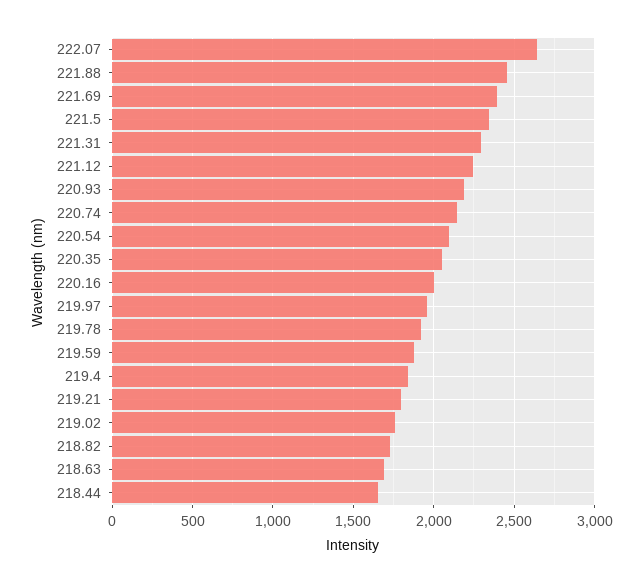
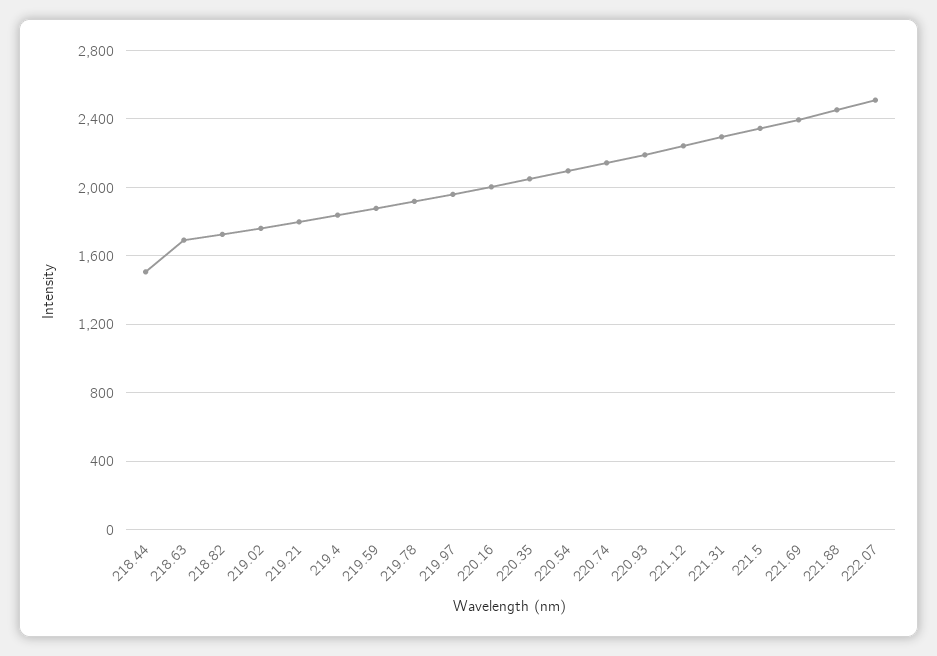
  {
-   "222.07": 2650,
+   "222.07": 2500,
    "221.88": 2450,
    "221.69": 2400,
    "221.5": 2350,
    "221.31": 2300,
    "221.12": 2250,
    "220.93": 2200,
    "220.74": 2150,
    "220.54": 2100,
    "220.35": 2050,
    "220.16": 2000,
    "219.97": 1950,
    "219.78": 1900,
    "219.59": 1900,
    "219.4": 1850,
    "219.21": 1800,
    "219.02": 1750,
    "218.82": 1750,
    "218.63": 1700,
-   "218.44": 1650
+   "218.44": 1500
  }

